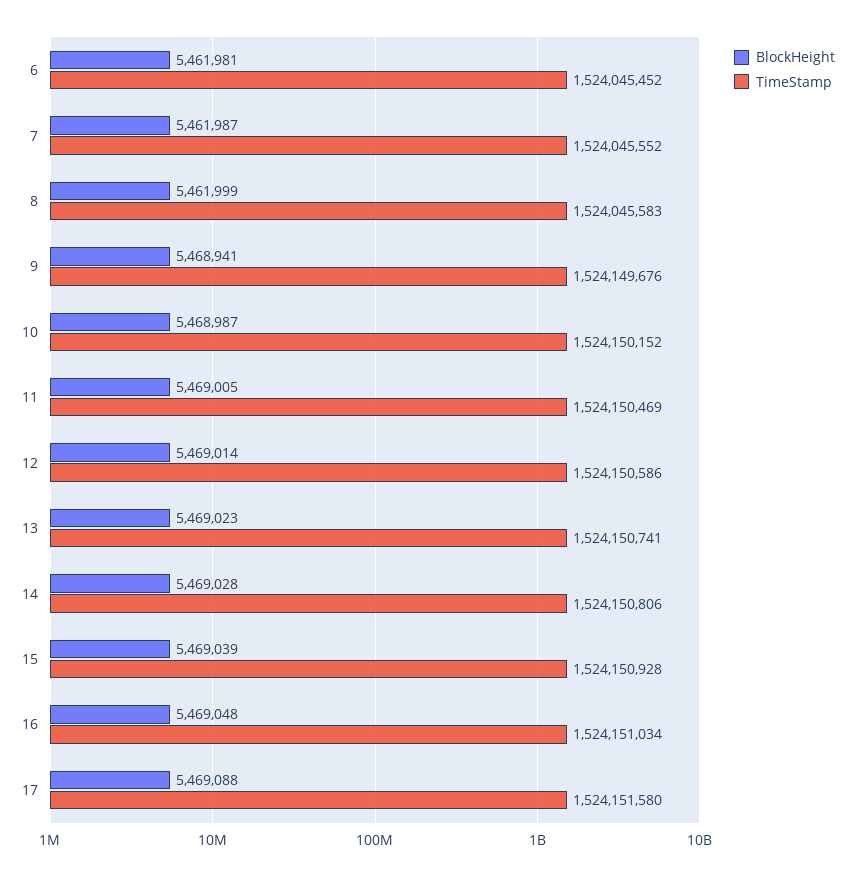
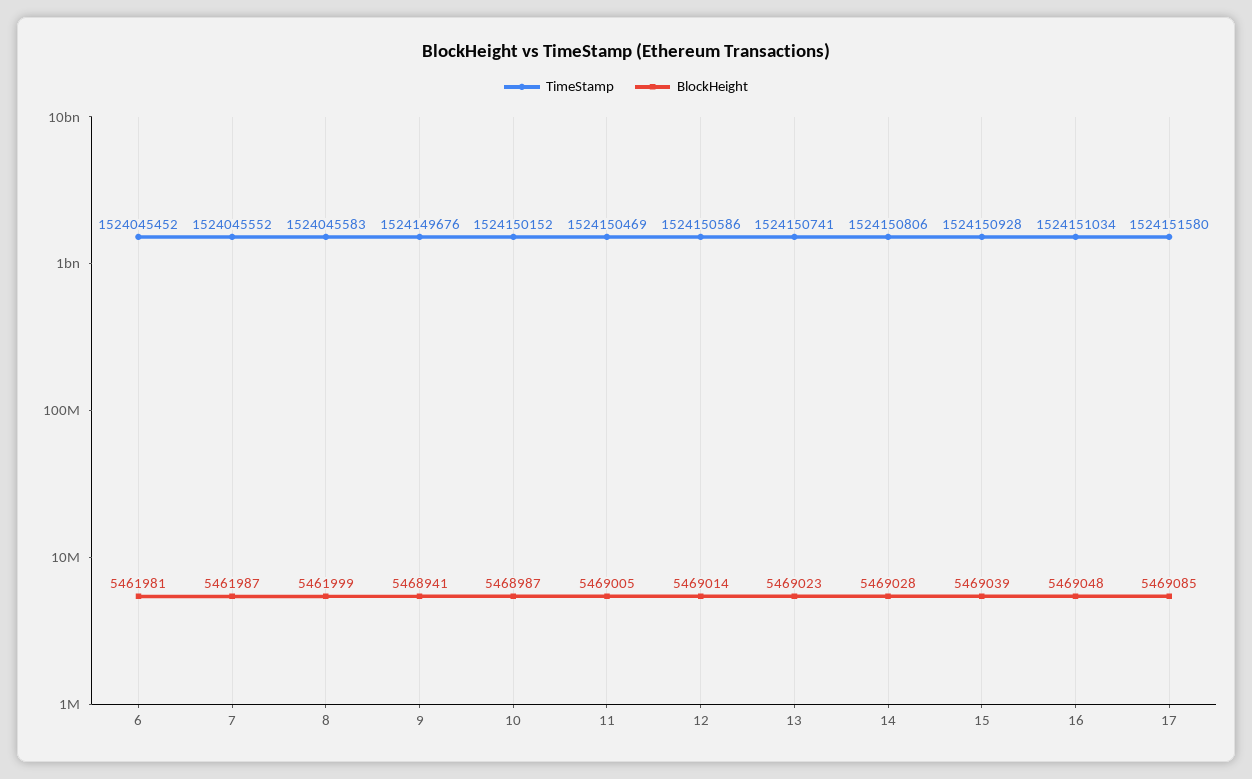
  {
    "BlockHeight": {
      "6": 5461981,
      "7": 5461987,
      "8": 5461999,
      "9": 5468941,
      "10": 5468987,
      "11": 5469005,
      "12": 5469014,
      "13": 5469023,
      "14": 5469028,
      "15": 5469039,
      "16": 5469048,
-     "17": 5469088
+     "17": 5469085
    },
    "TimeStamp": {
      "6": 1524045452,
      "7": 1524045552,
      "8": 1524045583,
      "9": 1524149676,
      "10": 1524150152,
      "11": 1524150469,
      "12": 1524150586,
      "13": 1524150741,
      "14": 1524150806,
      "15": 1524150928,
      "16": 1524151034,
      "17": 1524151580
    }
  }

